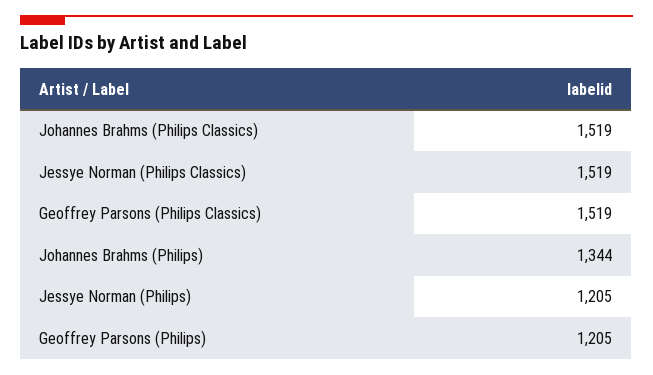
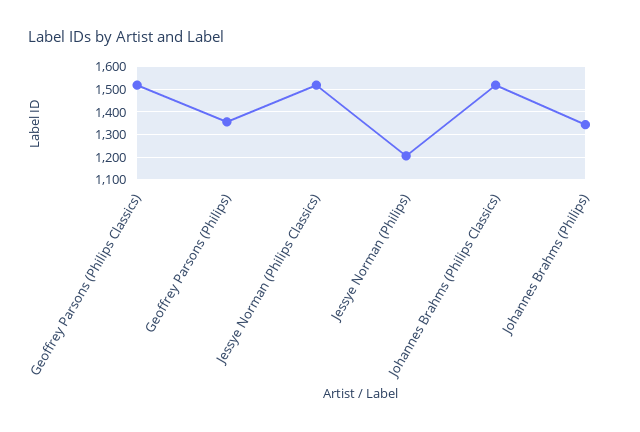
  {
    "Johannes Brahms (Philips Classics)": 1519,
    "Jessye Norman (Philips Classics)": 1519,
    "Geoffrey Parsons (Philips Classics)": 1519,
    "Johannes Brahms (Philips)": 1344,
    "Jessye Norman (Philips)": 1205,
-   "Geoffrey Parsons (Philips)": 1205
+   "Geoffrey Parsons (Philips)": 1350
  }

